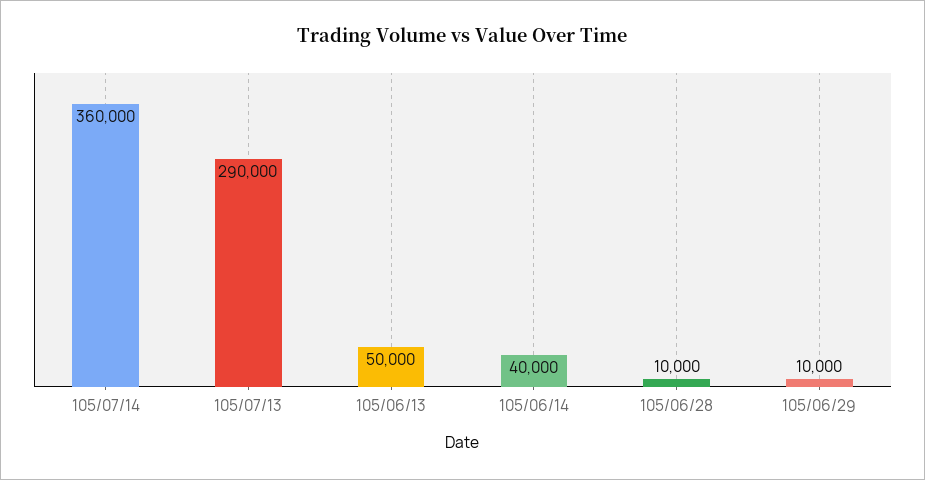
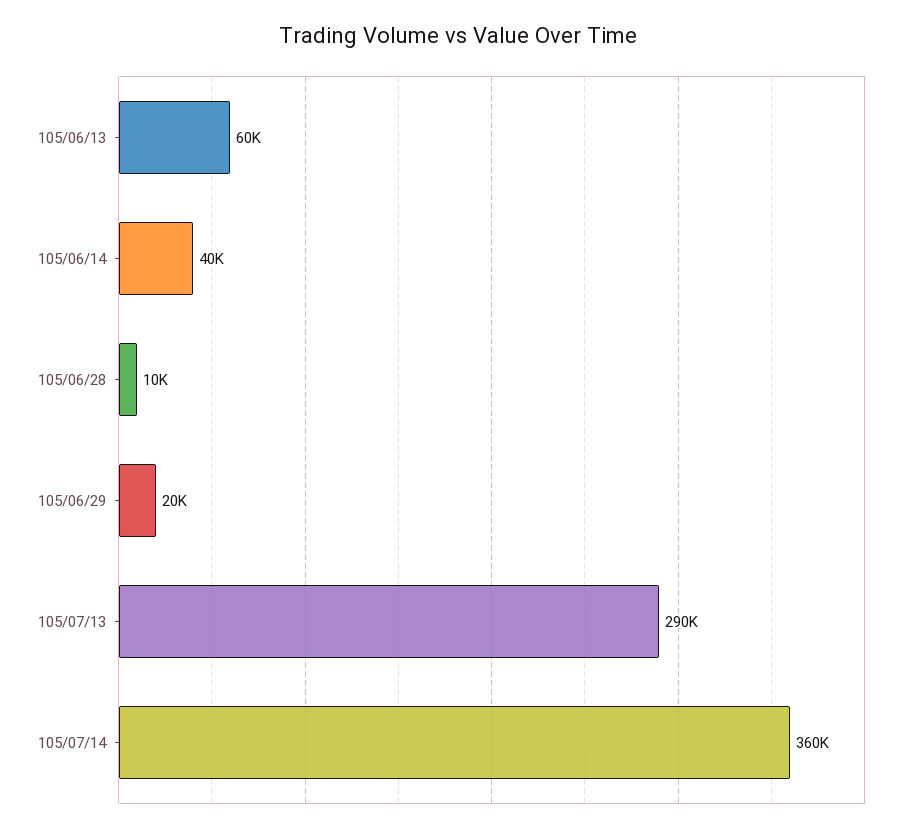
  {
    "105/07/14": 360000,
    "105/07/13": 290000,
-   "105/06/13": 50000,
+   "105/06/13": 60000,
    "105/06/14": 40000,
    "105/06/28": 10000,
-   "105/06/29": 10000
+   "105/06/29": 20000
  }

